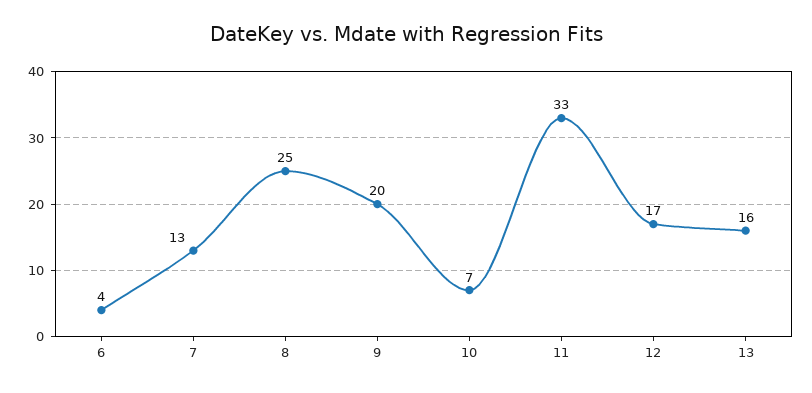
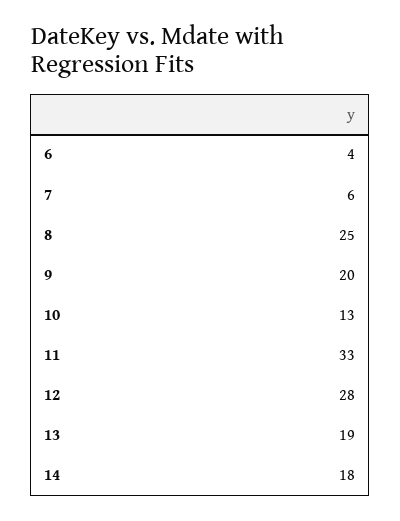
  {
    "6": 4,
-   "7": 13,
+   "7": 6,
    "8": 25,
    "9": 20,
-   "10": 7,
+   "10": 13,
    "11": 33,
-   "12": 17,
+   "12": 28,
-   "13": 16
+   "13": 19,
+   "14": 18
  }

